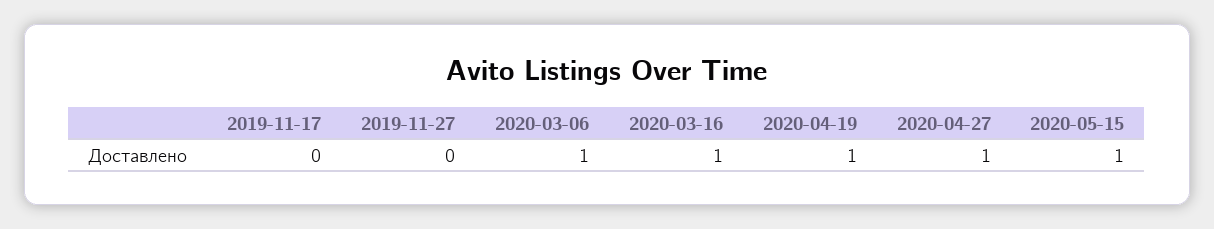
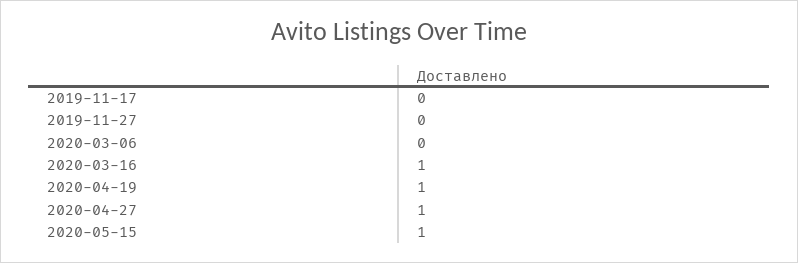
  {
    "2019-11-17": 0,
    "2019-11-27": 0,
-   "2020-03-06": 1,
+   "2020-03-06": 0,
    "2020-03-16": 1,
    "2020-04-19": 1,
    "2020-04-27": 1,
    "2020-05-15": 1
  }

